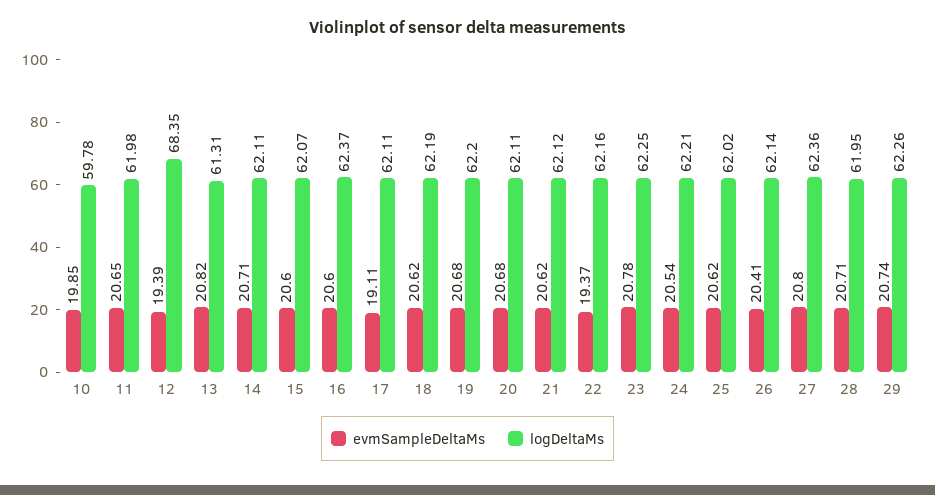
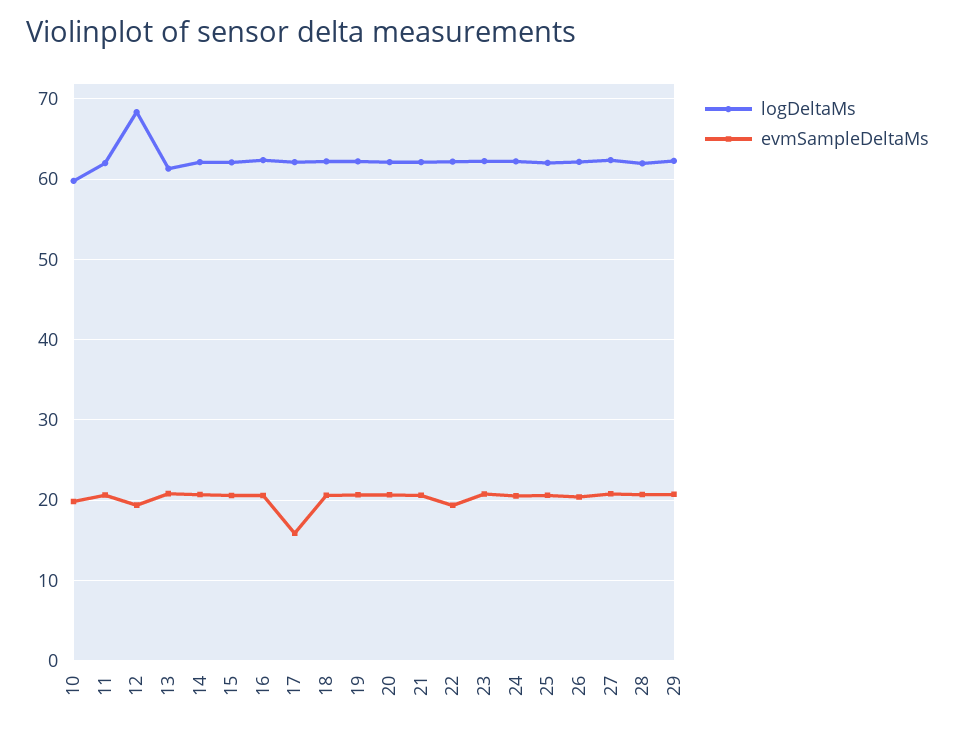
  {
    "evmSampleDeltaMs": {
      "10": 19.85,
      "11": 20.65,
      "12": 19.39,
      "13": 20.82,
      "14": 20.71,
      "15": 20.6,
      "16": 20.6,
-     "17": 19.11,
+     "17": 16,
      "18": 20.62,
      "19": 20.68,
      "20": 20.68,
      "21": 20.62,
      "22": 19.37,
      "23": 20.78,
      "24": 20.54,
      "25": 20.62,
      "26": 20.41,
      "27": 20.8,
      "28": 20.71,
      "29": 20.74
    },
    "logDeltaMs": {
      "10": 59.78,
      "11": 61.98,
      "12": 68.35,
      "13": 61.31,
      "14": 62.11,
      "15": 62.07,
      "16": 62.37,
      "17": 62.11,
      "18": 62.19,
      "19": 62.2,
      "20": 62.11,
      "21": 62.12,
      "22": 62.16,
      "23": 62.25,
      "24": 62.21,
      "25": 62.02,
      "26": 62.14,
      "27": 62.36,
      "28": 61.95,
      "29": 62.26
    }
  }

